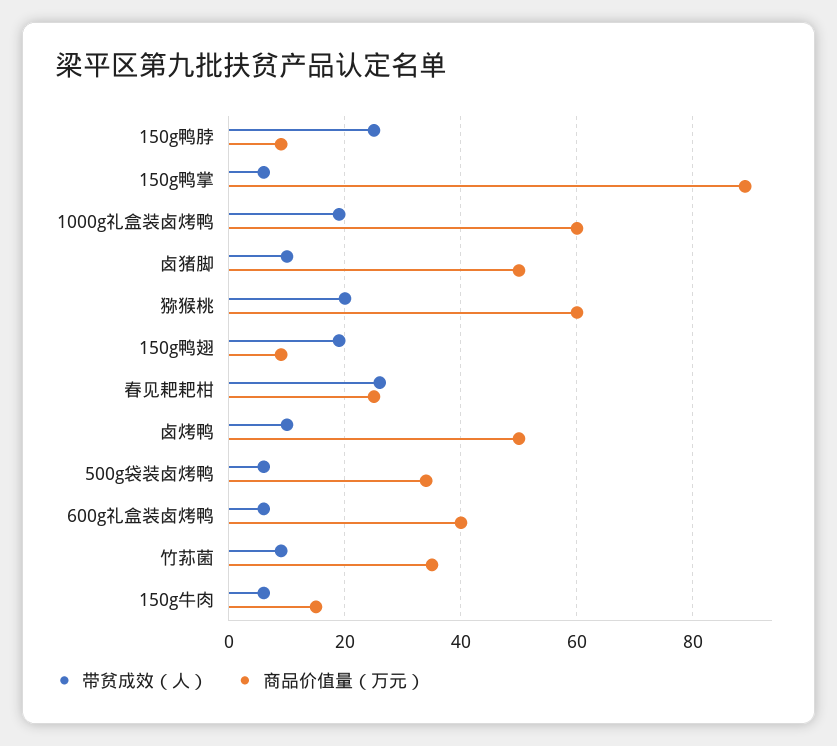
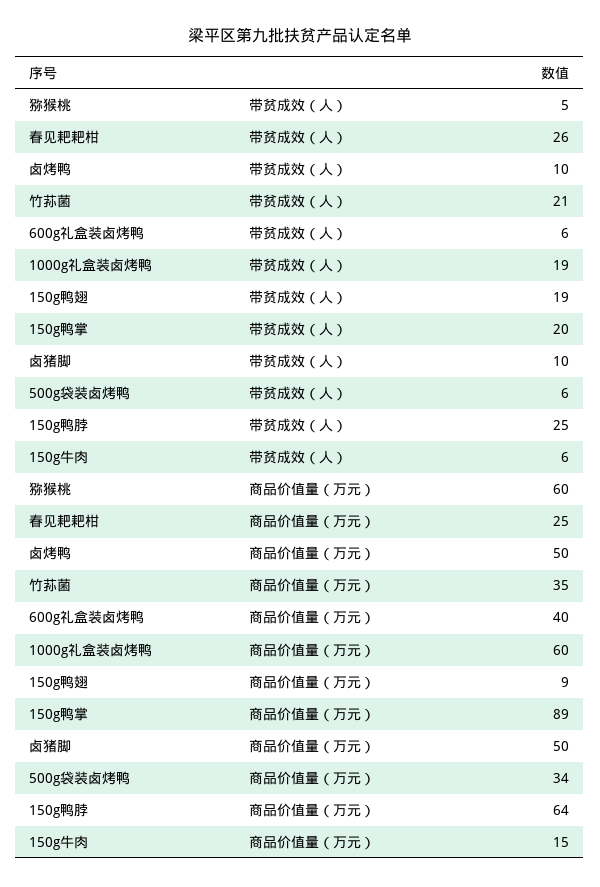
  {
    "带贫成效（人）": {
      "150g鸭脖": 25,
-     "150g鸭掌": 5,
+     "150g鸭掌": 20,
      "1000g礼盒装卤烤鸭": 19,
      "卤猪脚": 10,
-     "猕猴桃": 20,
+     "猕猴桃": 5,
      "150g鸭翅": 19,
      "春见耙耙柑": 26,
      "卤烤鸭": 10,
      "500g袋装卤烤鸭": 6,
      "600g礼盒装卤烤鸭": 6,
-     "竹荪菌": 10,
+     "竹荪菌": 21,
      "150g牛肉": 6
    },
    "商品价值量（万元）": {
-     "150g鸭脖": 10,
+     "150g鸭脖": 64,
      "150g鸭掌": 89,
      "1000g礼盒装卤烤鸭": 60,
      "卤猪脚": 50,
      "猕猴桃": 60,
      "150g鸭翅": 9,
      "春见耙耙柑": 25,
      "卤烤鸭": 50,
      "500g袋装卤烤鸭": 34,
      "600g礼盒装卤烤鸭": 40,
      "竹荪菌": 35,
      "150g牛肉": 15
    }
  }

